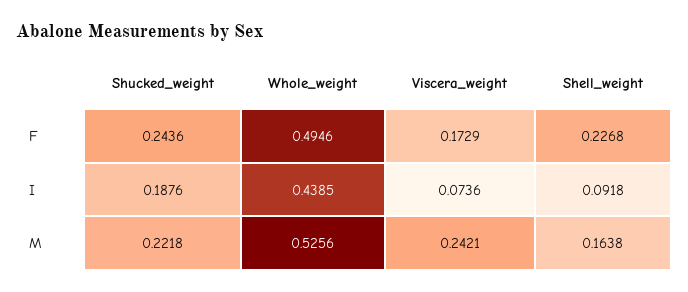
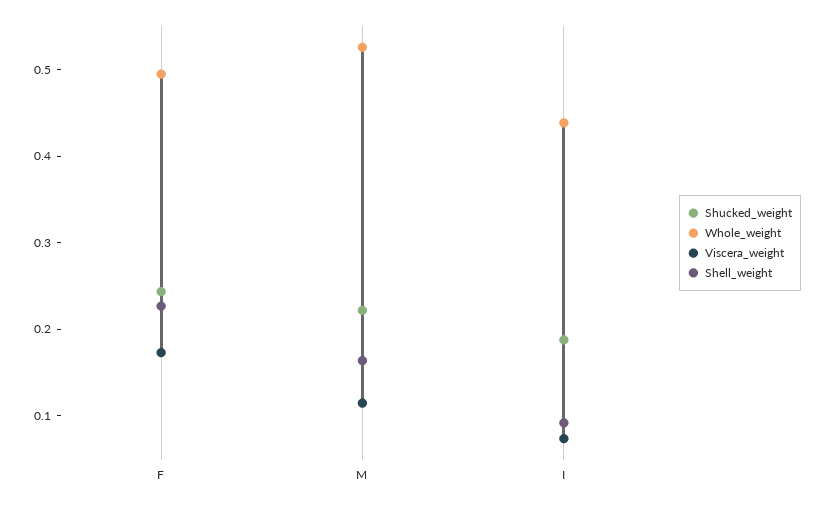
  {
    "Shucked_weight": {
      "F": 0.2436,
      "I": 0.1876,
      "M": 0.2218
    },
    "Whole_weight": {
      "F": 0.4946,
      "I": 0.4385,
      "M": 0.5256
    },
    "Viscera_weight": {
      "F": 0.1729,
      "I": 0.0736,
-     "M": 0.2421
+     "M": 0.12
    },
    "Shell_weight": {
      "F": 0.2268,
      "I": 0.0918,
      "M": 0.1638
    }
  }

